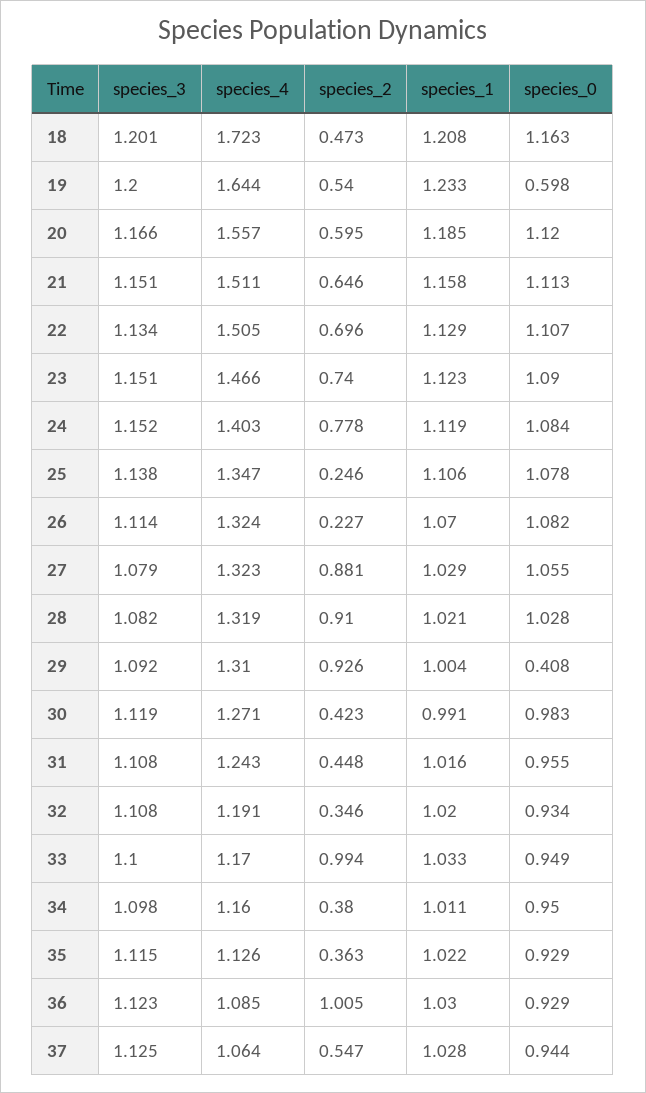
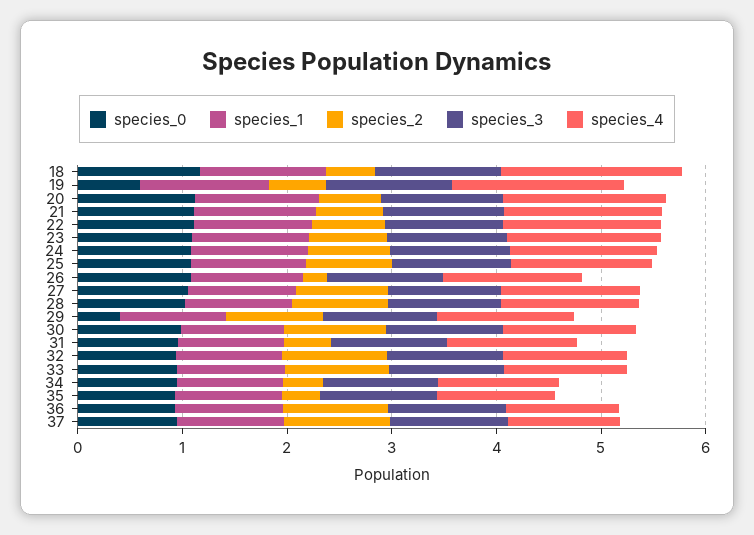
  {
    "species_3": {
      "18": 1.201,
      "19": 1.2,
      "20": 1.166,
      "21": 1.151,
      "22": 1.134,
      "23": 1.151,
      "24": 1.152,
      "25": 1.138,
      "26": 1.114,
      "27": 1.079,
      "28": 1.082,
      "29": 1.092,
      "30": 1.119,
      "31": 1.108,
      "32": 1.108,
      "33": 1.1,
      "34": 1.098,
      "35": 1.115,
      "36": 1.123,
      "37": 1.125
    },
    "species_4": {
      "18": 1.723,
      "19": 1.644,
      "20": 1.557,
      "21": 1.511,
      "22": 1.505,
      "23": 1.466,
      "24": 1.403,
      "25": 1.347,
      "26": 1.324,
      "27": 1.323,
      "28": 1.319,
      "29": 1.31,
      "30": 1.271,
      "31": 1.243,
      "32": 1.191,
      "33": 1.17,
      "34": 1.16,
      "35": 1.126,
      "36": 1.085,
      "37": 1.064
    },
    "species_2": {
      "18": 0.473,
      "19": 0.54,
      "20": 0.595,
      "21": 0.646,
      "22": 0.696,
      "23": 0.74,
      "24": 0.778,
-     "25": 0.246,
+     "25": 0.8,
      "26": 0.227,
      "27": 0.881,
      "28": 0.91,
      "29": 0.926,
-     "30": 0.423,
+     "30": 1,
      "31": 0.448,
-     "32": 0.346,
+     "32": 1,
      "33": 0.994,
      "34": 0.38,
      "35": 0.363,
      "36": 1.005,
-     "37": 0.547
+     "37": 1
    },
    "species_1": {
      "18": 1.208,
      "19": 1.233,
      "20": 1.185,
      "21": 1.158,
      "22": 1.129,
      "23": 1.123,
      "24": 1.119,
      "25": 1.106,
      "26": 1.07,
      "27": 1.029,
      "28": 1.021,
      "29": 1.004,
      "30": 0.991,
      "31": 1.016,
      "32": 1.02,
      "33": 1.033,
      "34": 1.011,
      "35": 1.022,
      "36": 1.03,
      "37": 1.028
    },
    "species_0": {
      "18": 1.163,
      "19": 0.598,
      "20": 1.12,
      "21": 1.113,
      "22": 1.107,
      "23": 1.09,
      "24": 1.084,
      "25": 1.078,
      "26": 1.082,
      "27": 1.055,
      "28": 1.028,
      "29": 0.408,
      "30": 0.983,
      "31": 0.955,
      "32": 0.934,
      "33": 0.949,
      "34": 0.95,
      "35": 0.929,
      "36": 0.929,
      "37": 0.944
    }
  }

